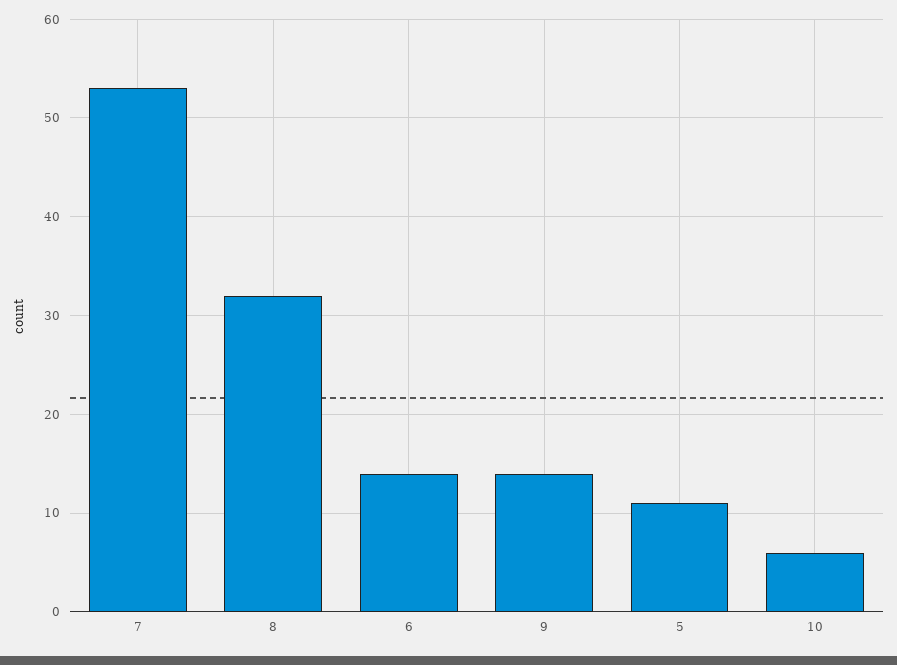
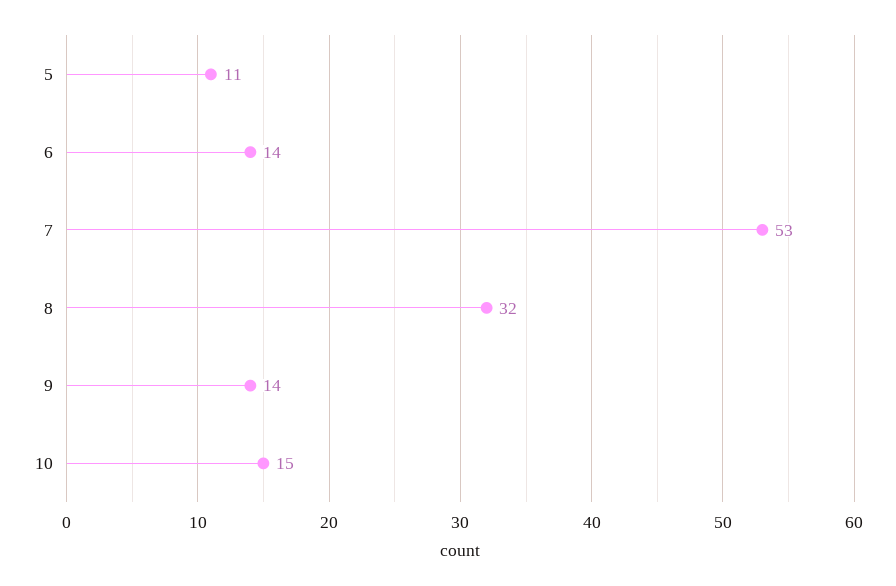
  {
    "7": 53,
    "8": 32,
    "6": 14,
    "9": 14,
    "5": 11,
-   "10": 6
+   "10": 15
  }

